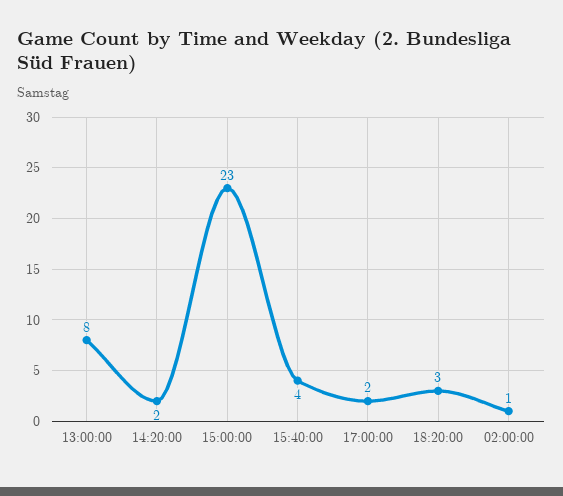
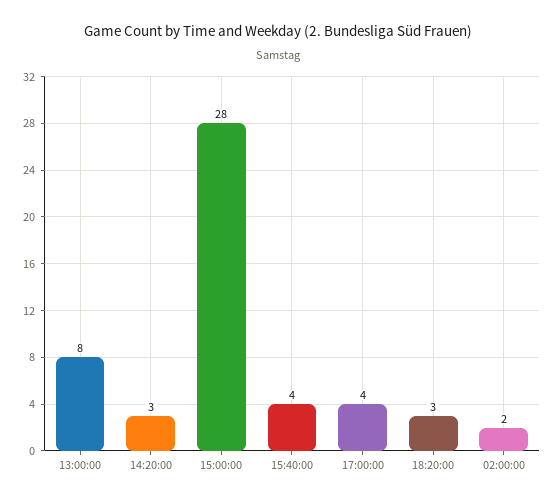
  {
    "13:00:00": 8,
-   "14:20:00": 2,
+   "14:20:00": 3,
-   "15:00:00": 23,
+   "15:00:00": 28,
    "15:40:00": 4,
-   "17:00:00": 2,
+   "17:00:00": 4,
    "18:20:00": 3,
-   "02:00:00": 1
+   "02:00:00": 2
  }

